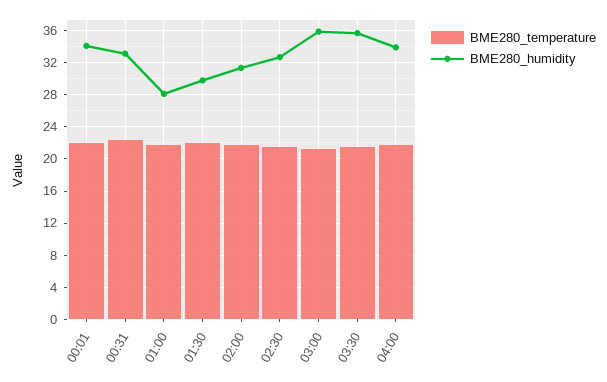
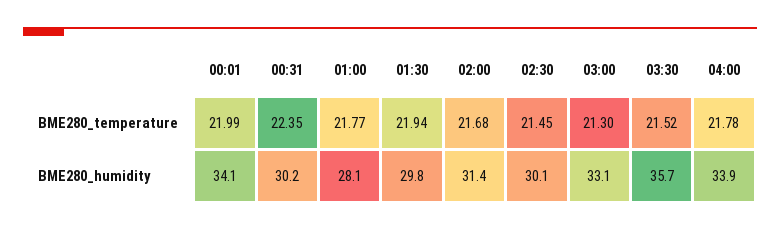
  {
    "BME280_temperature": {
      "00:01": 21.99,
      "00:31": 22.35,
      "01:00": 21.77,
      "01:30": 21.94,
      "02:00": 21.68,
      "02:30": 21.45,
      "03:00": 21.3,
      "03:30": 21.52,
      "04:00": 21.78
    },
    "BME280_humidity": {
      "00:01": 34.1,
-     "00:31": 33,
+     "00:31": 30.2,
      "01:00": 28.1,
      "01:30": 29.8,
      "02:00": 31.4,
-     "02:30": 33,
+     "02:30": 30.1,
-     "03:00": 36,
+     "03:00": 33.1,
      "03:30": 35.7,
      "04:00": 33.9
    }
  }

